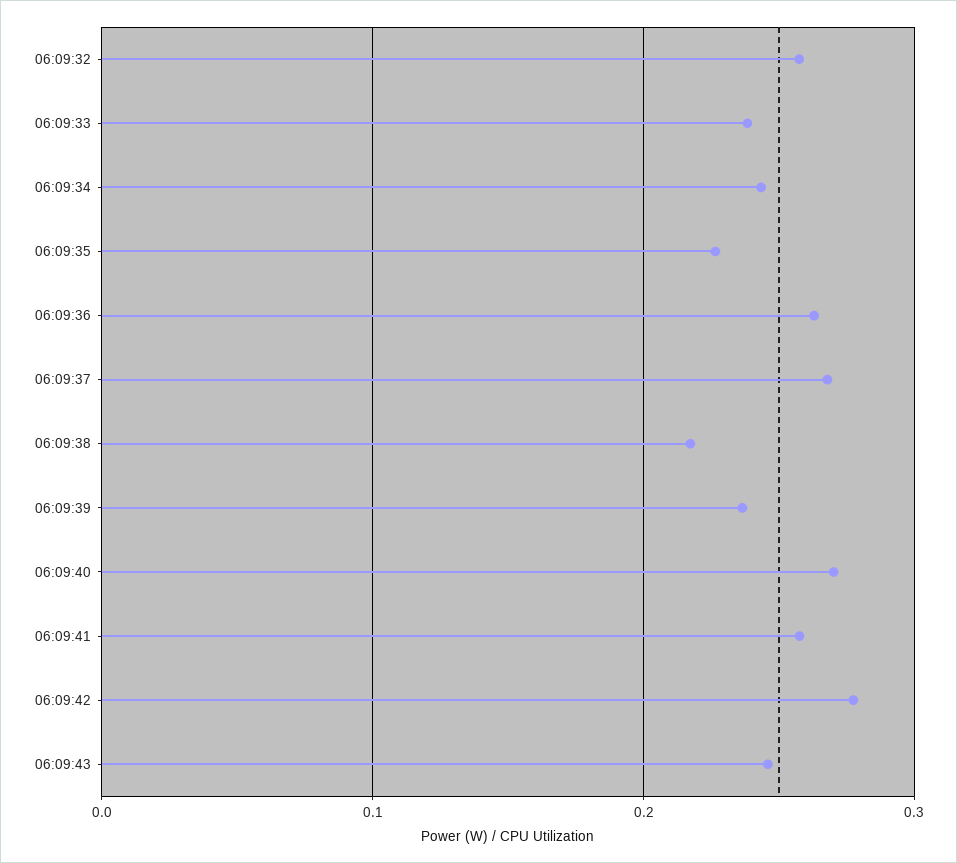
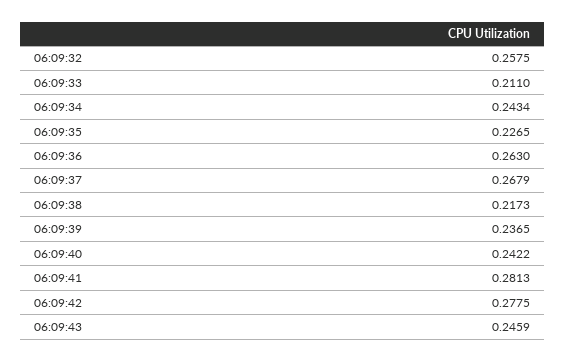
  {
    "06:09:32": 0.2575,
-   "06:09:33": 0.24,
+   "06:09:33": 0.211,
    "06:09:34": 0.2434,
    "06:09:35": 0.2265,
    "06:09:36": 0.263,
    "06:09:37": 0.2679,
    "06:09:38": 0.2173,
    "06:09:39": 0.2365,
-   "06:09:40": 0.27,
+   "06:09:40": 0.2422,
-   "06:09:41": 0.26,
+   "06:09:41": 0.2813,
    "06:09:42": 0.2775,
    "06:09:43": 0.2459
  }

